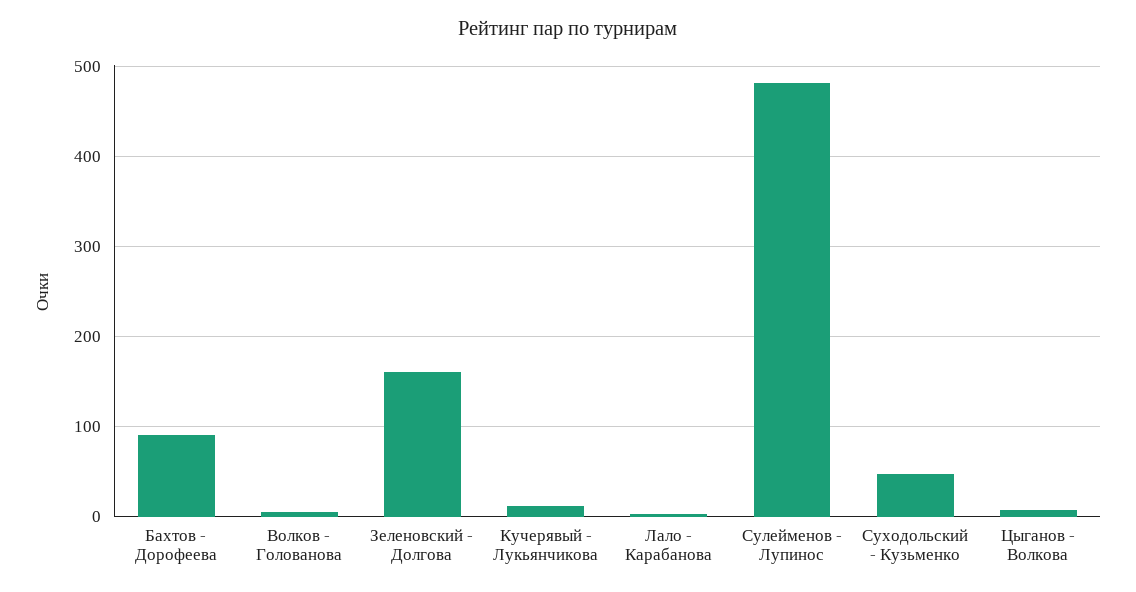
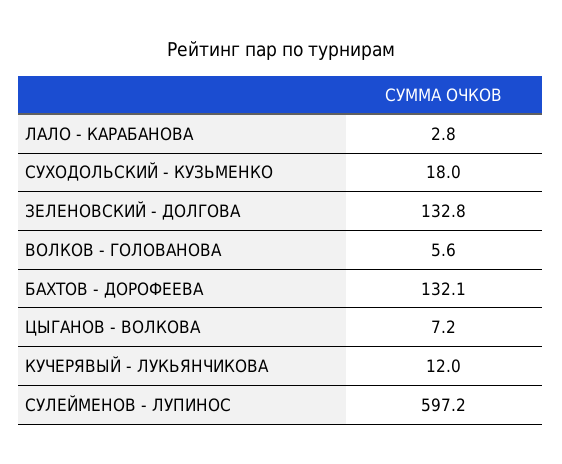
  {
-   "Бахтов - Дорофеева": 90,
+   "Бахтов - Дорофеева": 132.1,
    "Волков - Голованова": 5.6,
-   "Зеленовский - Долгова": 160,
+   "Зеленовский - Долгова": 132.8,
    "Кучерявый - Лукьянчикова": 12,
    "Лало - Карабанова": 2.8,
-   "Сулейменов - Лупинос": 480,
+   "Сулейменов - Лупинос": 597.2,
-   "Суходольский - Кузьменко": 50,
+   "Суходольский - Кузьменко": 18,
    "Цыганов - Волкова": 7.2
  }

